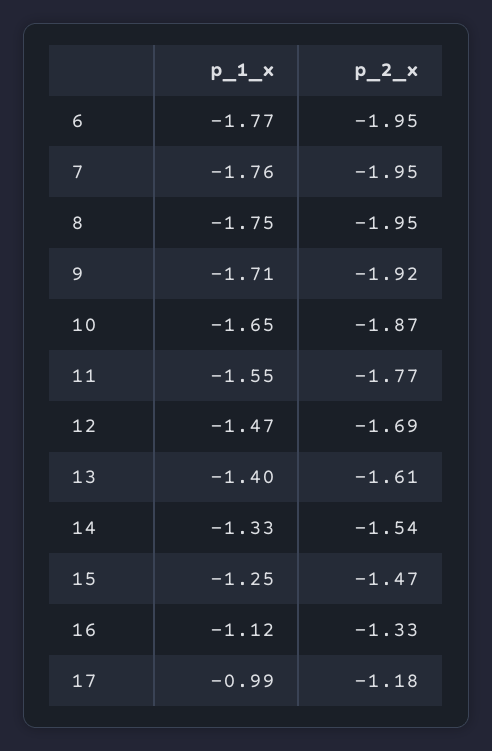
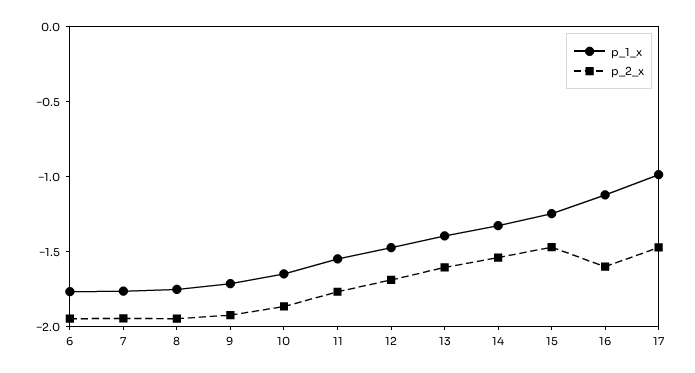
  {
    "p_1_x": {
      "6": -1.77,
      "7": -1.76,
      "8": -1.75,
      "9": -1.71,
      "10": -1.65,
      "11": -1.55,
      "12": -1.47,
      "13": -1.4,
      "14": -1.33,
      "15": -1.25,
      "16": -1.12,
      "17": -0.99
    },
    "p_2_x": {
      "6": -1.95,
      "7": -1.95,
      "8": -1.95,
      "9": -1.92,
      "10": -1.87,
      "11": -1.77,
      "12": -1.69,
      "13": -1.61,
      "14": -1.54,
      "15": -1.47,
-     "16": -1.33,
+     "16": -1.6,
-     "17": -1.18
+     "17": -1.5
    }
  }

